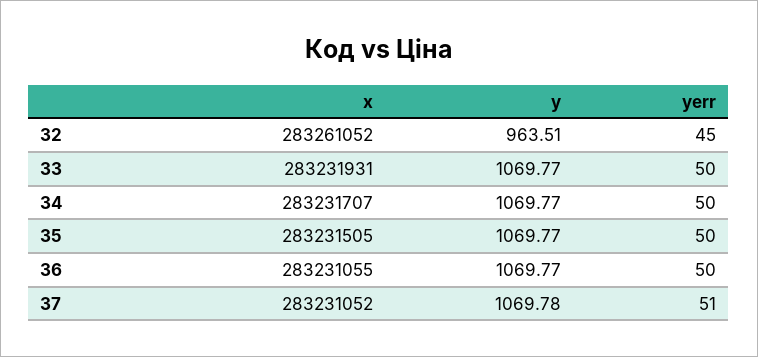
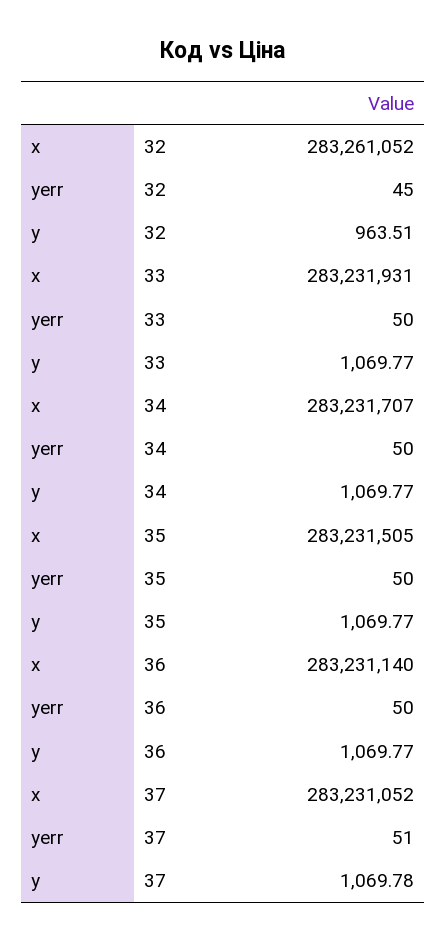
  {
    "x": {
      "32": 283261052,
      "33": 283231931,
      "34": 283231707,
      "35": 283231505,
-     "36": 283231055,
+     "36": 283231140,
      "37": 283231052
    },
    "y": {
      "32": 963.51,
      "33": 1069.77,
      "34": 1069.77,
      "35": 1069.77,
      "36": 1069.77,
      "37": 1069.78
    },
    "yerr": {
      "32": 45,
      "33": 50,
      "34": 50,
      "35": 50,
      "36": 50,
      "37": 51
    }
  }

